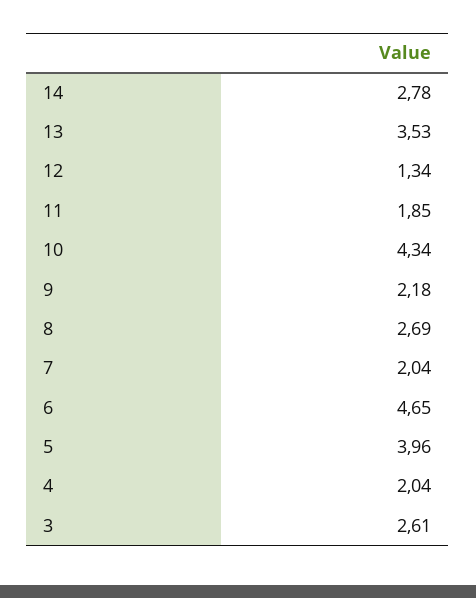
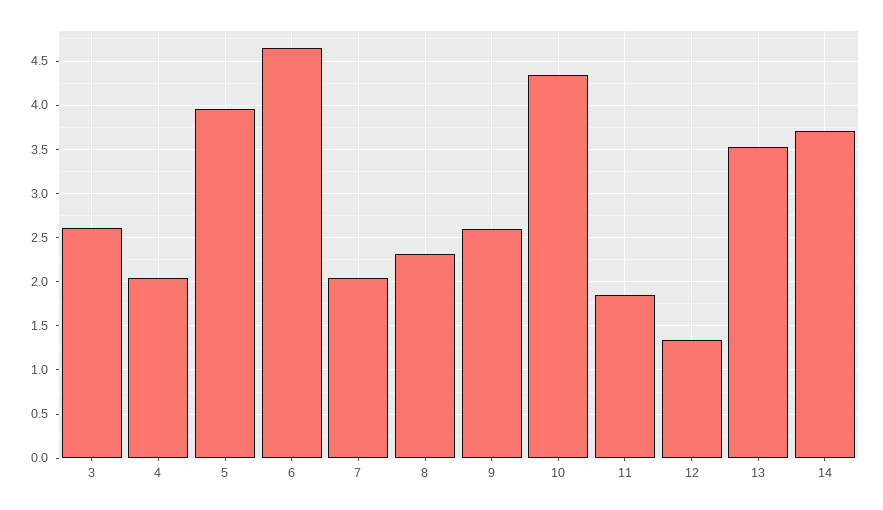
  {
-   "14": 2.78,
+   "14": 3.7,
    "13": 3.53,
    "12": 1.34,
    "11": 1.85,
    "10": 4.34,
-   "9": 2.18,
+   "9": 2.6,
-   "8": 2.69,
+   "8": 2.3,
    "7": 2.04,
    "6": 4.65,
    "5": 3.96,
    "4": 2.04,
    "3": 2.61
  }

